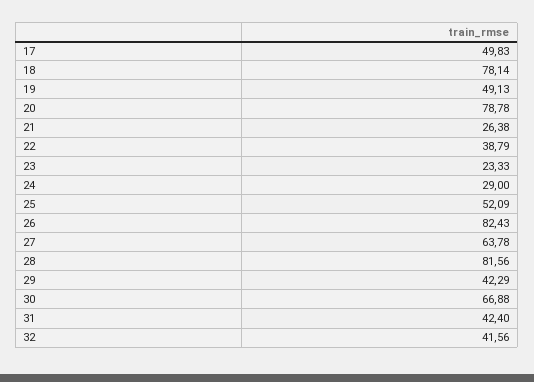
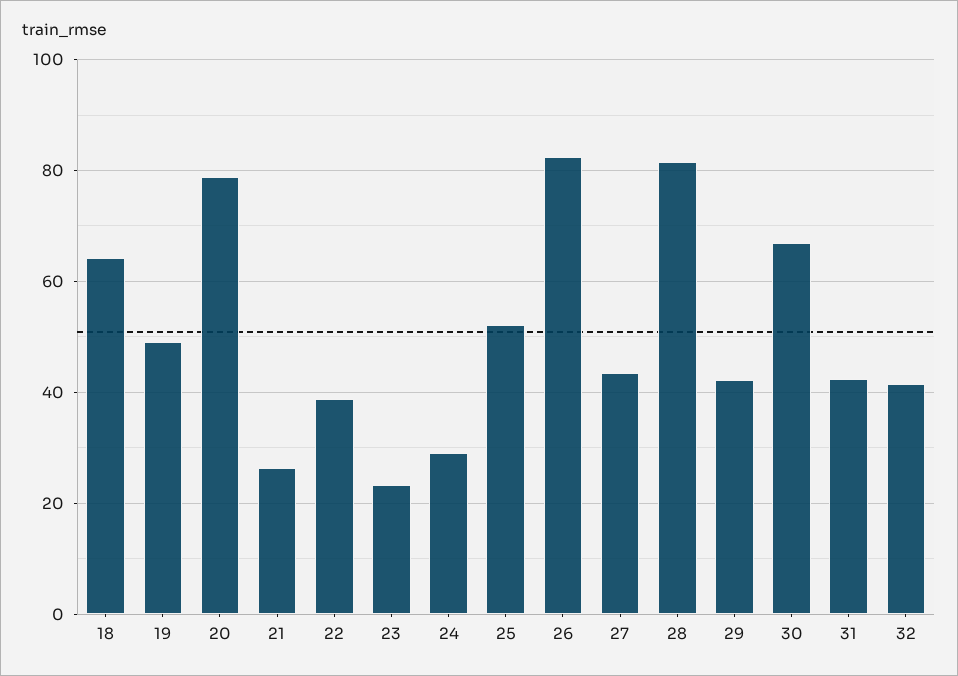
  {
-   "17": 49.83,
-   "18": 78.14,
+   "18": 64,
    "19": 49.13,
    "20": 78.78,
    "21": 26.38,
    "22": 38.79,
    "23": 23.33,
    "24": 29,
    "25": 52.09,
    "26": 82.43,
-   "27": 63.78,
+   "27": 44,
    "28": 81.56,
    "29": 42.29,
    "30": 66.88,
    "31": 42.4,
    "32": 41.56
  }

